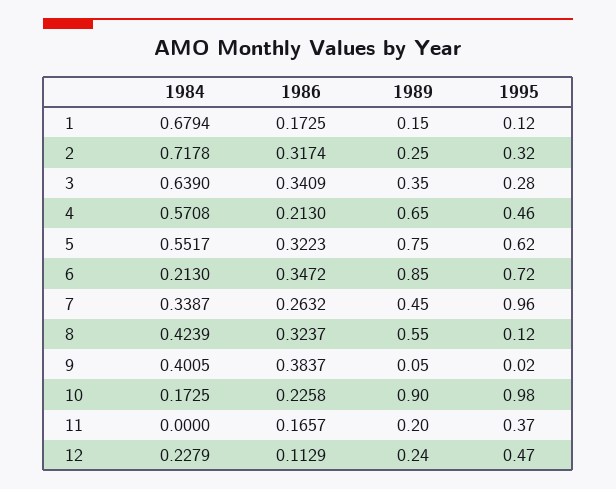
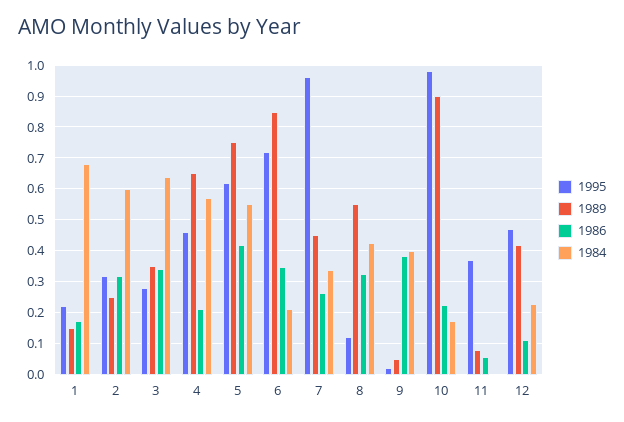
  {
    "1984": {
      "1": 0.6794,
-     "2": 0.7178,
+     "2": 0.6,
      "3": 0.639,
      "4": 0.5708,
      "5": 0.5517,
      "6": 0.213,
      "7": 0.3387,
      "8": 0.4239,
      "9": 0.4005,
      "10": 0.1725,
      "11": 0,
      "12": 0.2279
    },
    "1986": {
      "1": 0.1725,
      "2": 0.3174,
      "3": 0.3409,
      "4": 0.213,
-     "5": 0.3223,
+     "5": 0.42,
      "6": 0.3472,
      "7": 0.2632,
      "8": 0.3237,
      "9": 0.3837,
      "10": 0.2258,
-     "11": 0.1657,
+     "11": 0.06,
      "12": 0.1129
    },
    "1989": {
      "1": 0.15,
      "2": 0.25,
      "3": 0.35,
      "4": 0.65,
      "5": 0.75,
      "6": 0.85,
      "7": 0.45,
      "8": 0.55,
      "9": 0.05,
      "10": 0.9,
-     "11": 0.2,
+     "11": 0.08,
-     "12": 0.24
+     "12": 0.42
    },
    "1995": {
-     "1": 0.12,
+     "1": 0.22,
      "2": 0.32,
      "3": 0.28,
      "4": 0.46,
      "5": 0.62,
      "6": 0.72,
      "7": 0.96,
      "8": 0.12,
      "9": 0.02,
      "10": 0.98,
      "11": 0.37,
      "12": 0.47
    }
  }

